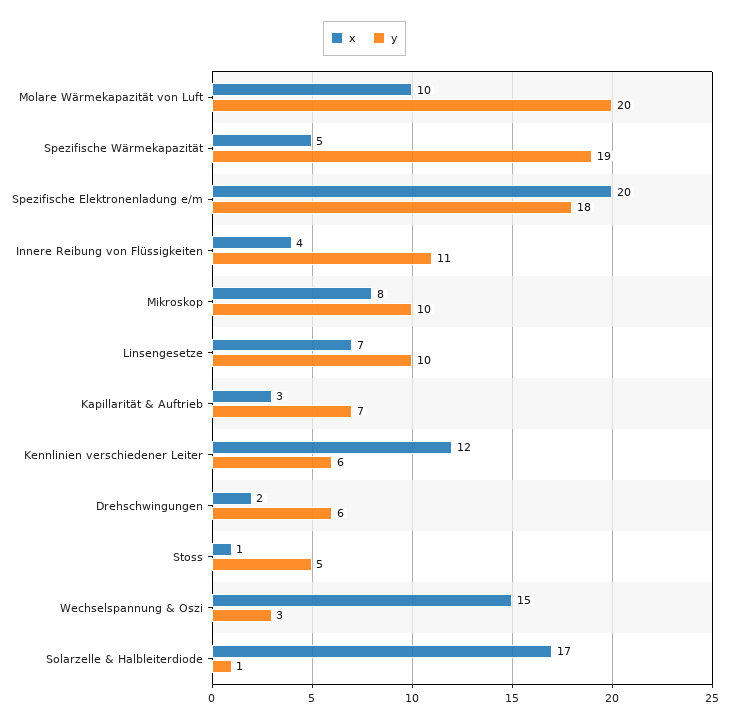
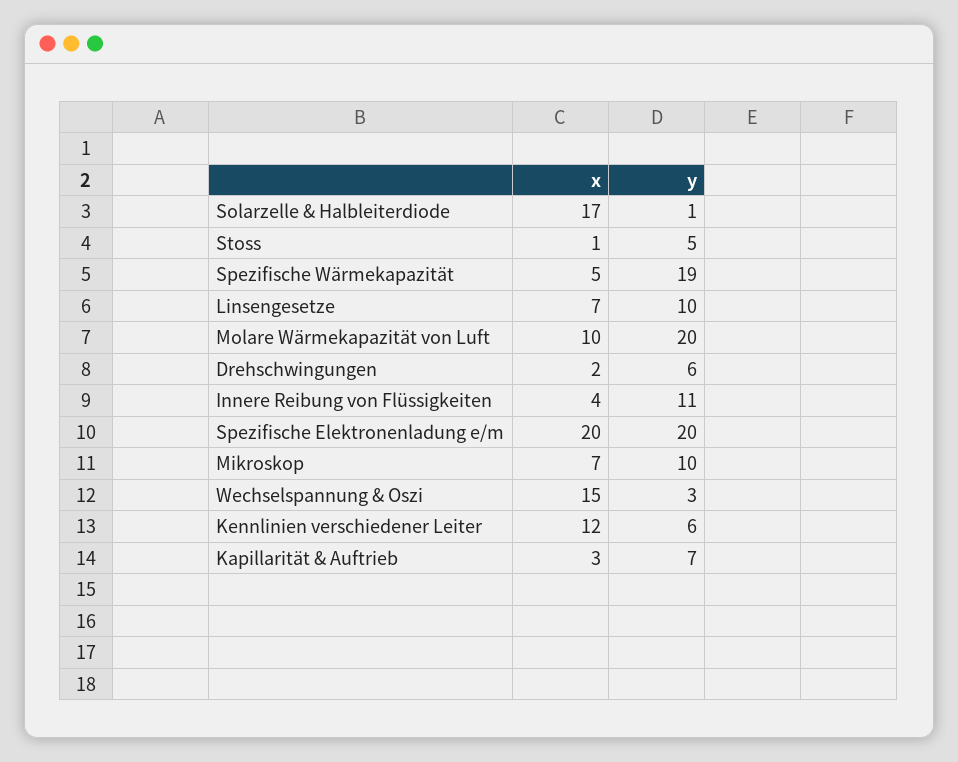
  {
    "x": {
      "Molare Wärmekapazität von Luft": 10,
      "Spezifische Wärmekapazität": 5,
      "Spezifische Elektronenladung e/m": 20,
      "Innere Reibung von Flüssigkeiten": 4,
-     "Mikroskop": 8,
+     "Mikroskop": 7,
      "Linsengesetze": 7,
      "Kapillarität & Auftrieb": 3,
      "Kennlinien verschiedener Leiter": 12,
      "Drehschwingungen": 2,
      "Stoss": 1,
      "Wechselspannung & Oszi": 15,
      "Solarzelle & Halbleiterdiode": 17
    },
    "y": {
      "Molare Wärmekapazität von Luft": 20,
      "Spezifische Wärmekapazität": 19,
-     "Spezifische Elektronenladung e/m": 18,
+     "Spezifische Elektronenladung e/m": 20,
      "Innere Reibung von Flüssigkeiten": 11,
      "Mikroskop": 10,
      "Linsengesetze": 10,
      "Kapillarität & Auftrieb": 7,
      "Kennlinien verschiedener Leiter": 6,
      "Drehschwingungen": 6,
      "Stoss": 5,
      "Wechselspannung & Oszi": 3,
      "Solarzelle & Halbleiterdiode": 1
    }
  }

